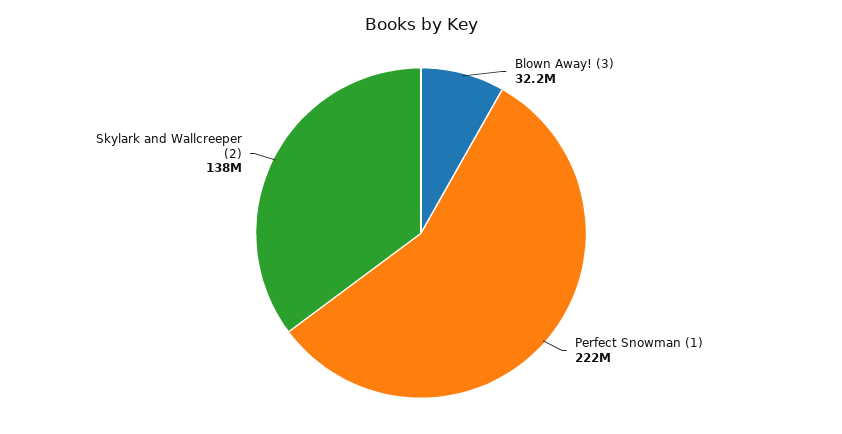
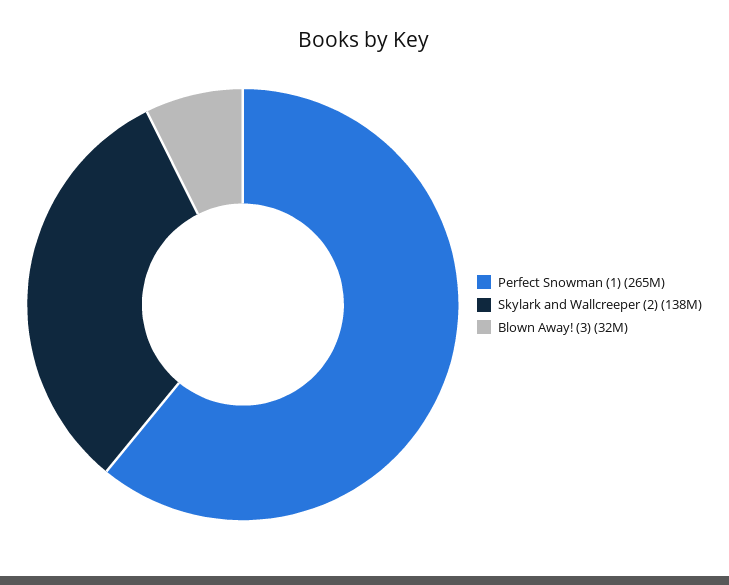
  {
    "Blown Away! (3)": 32200000,
-   "Perfect Snowman (1)": 222000000,
+   "Perfect Snowman (1)": 265000000,
    "Skylark and Wallcreeper (2)": 138000000
  }

